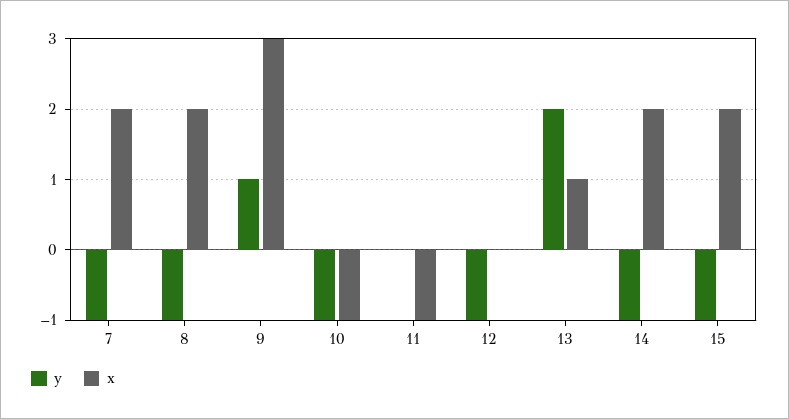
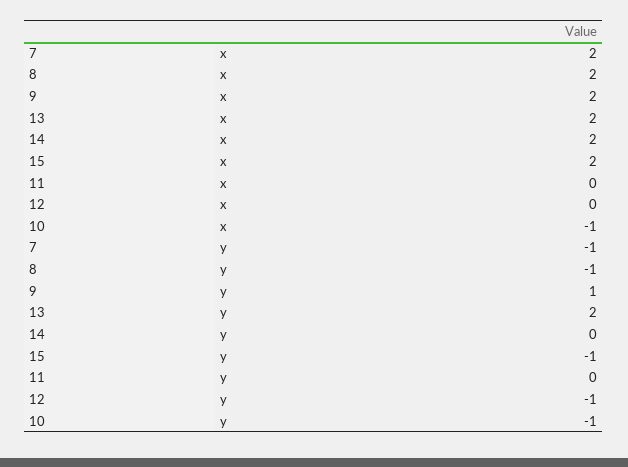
  {
    "y": {
      "7": -1,
      "8": -1,
      "9": 1,
      "10": -1,
      "11": 0,
      "12": -1,
      "13": 2,
-     "14": -1,
+     "14": 0,
      "15": -1
    },
    "x": {
      "7": 2,
      "8": 2,
-     "9": 3,
+     "9": 2,
      "10": -1,
-     "11": -1,
+     "11": 0,
      "12": 0,
-     "13": 1,
+     "13": 2,
      "14": 2,
      "15": 2
    }
  }

